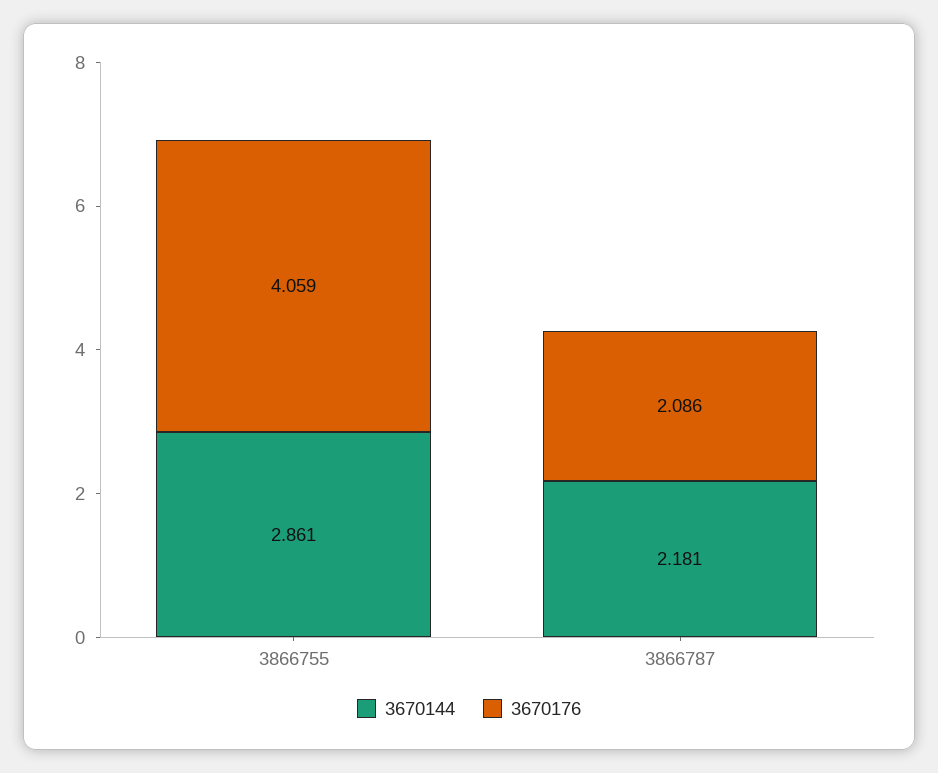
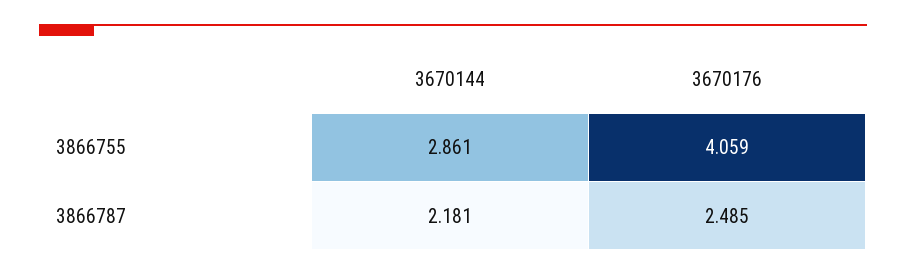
  {
    "3670144": {
      "3866755": 2.861,
      "3866787": 2.181
    },
    "3670176": {
      "3866755": 4.059,
-     "3866787": 2.086
+     "3866787": 2.485
    }
  }

